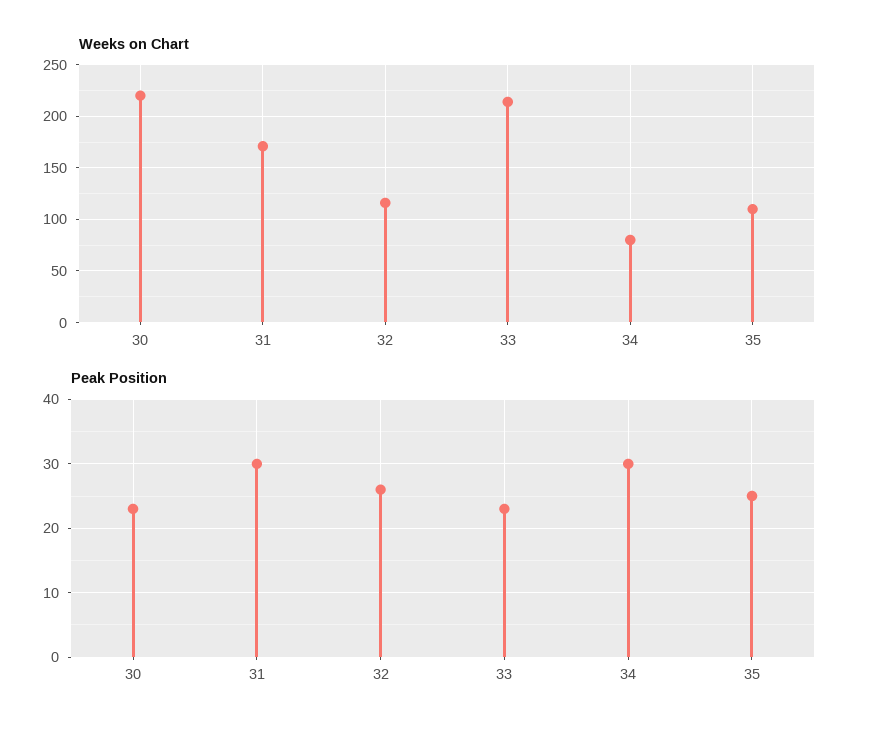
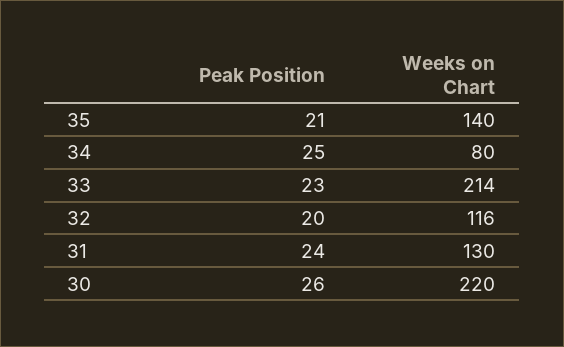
  {
    "Weeks on Chart": {
      "30": 220,
-     "31": 170,
+     "31": 130,
      "32": 116,
      "33": 214,
      "34": 80,
-     "35": 110
+     "35": 140
    },
    "Peak Position": {
-     "30": 23,
+     "30": 26,
-     "31": 30,
+     "31": 24,
-     "32": 26,
+     "32": 20,
      "33": 23,
-     "34": 30,
+     "34": 25,
-     "35": 25
+     "35": 21
    }
  }

